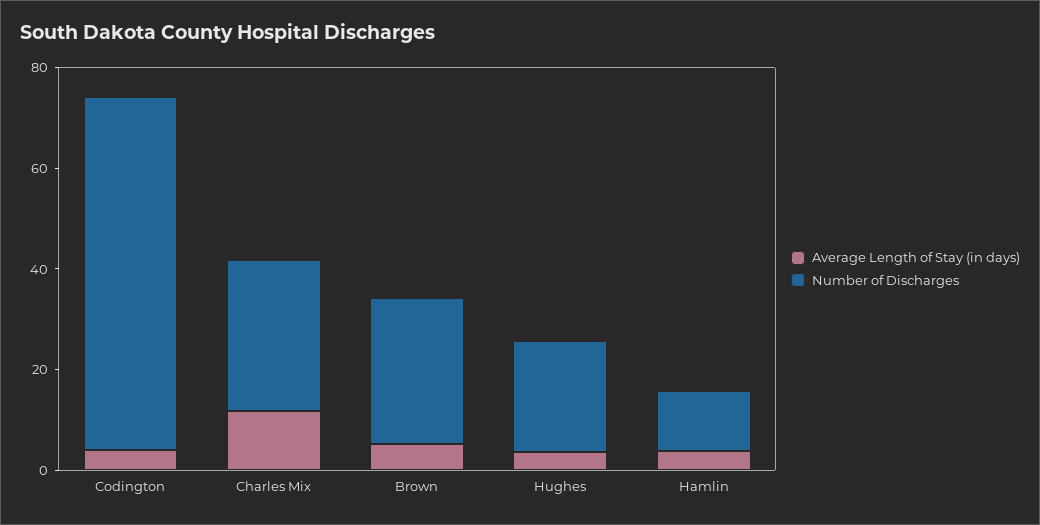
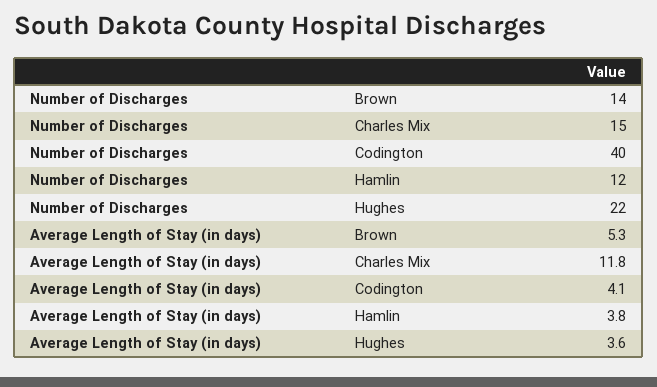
  {
    "Average Length of Stay (in days)": {
      "Codington": 4.1,
      "Charles Mix": 11.8,
      "Brown": 5.3,
      "Hughes": 3.6,
      "Hamlin": 3.8
    },
    "Number of Discharges": {
-     "Codington": 70,
+     "Codington": 40,
-     "Charles Mix": 30,
+     "Charles Mix": 15,
-     "Brown": 30,
+     "Brown": 14,
      "Hughes": 22,
      "Hamlin": 12
    }
  }

